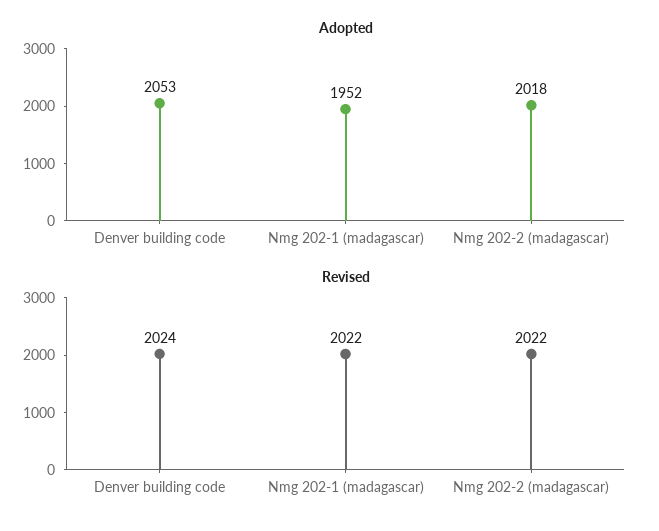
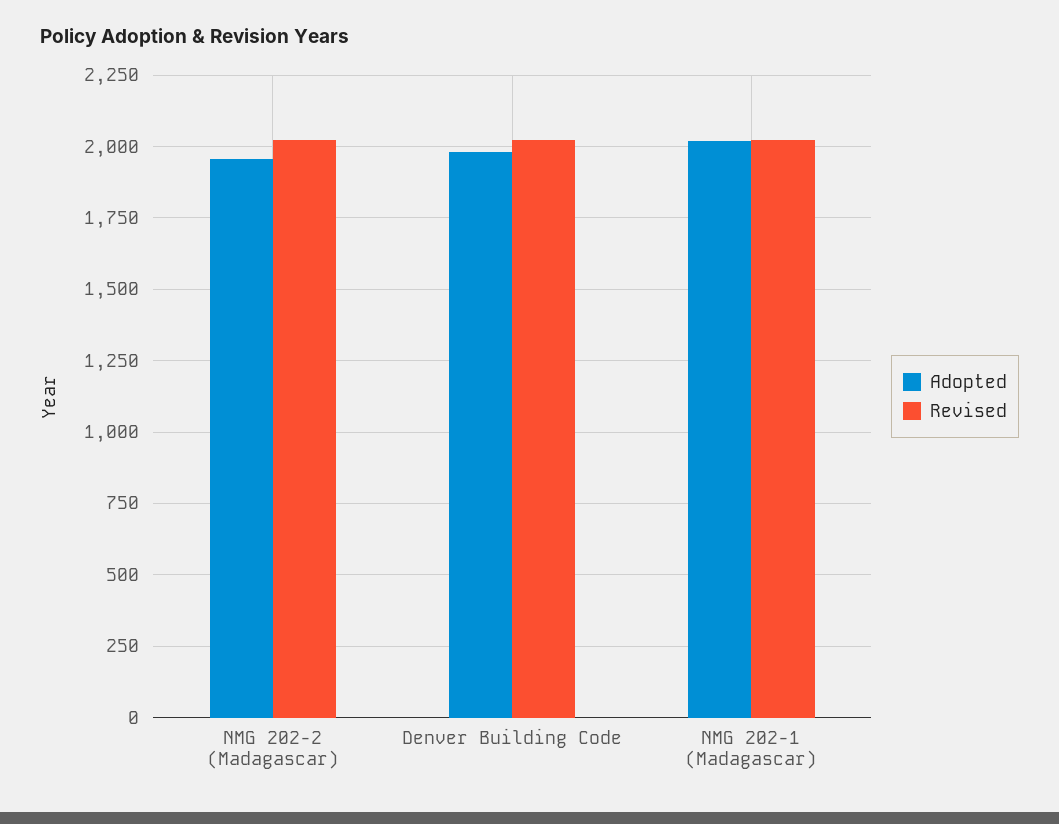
  {
    "Adopted": {
-     "Denver building code": 2053,
+     "Denver building code": 1975,
-     "Nmg 202-1 (madagascar)": 1952,
+     "Nmg 202-1 (madagascar)": 2025,
-     "Nmg 202-2 (madagascar)": 2018
+     "Nmg 202-2 (madagascar)": 1950
    },
    "Revised": {
      "Denver building code": 2024,
      "Nmg 202-1 (madagascar)": 2022,
      "Nmg 202-2 (madagascar)": 2022
    }
  }

